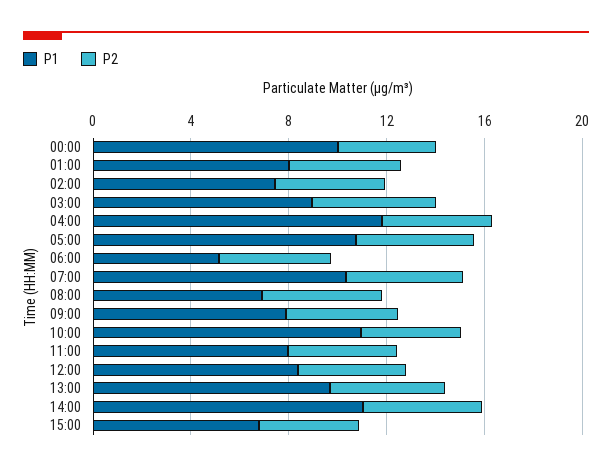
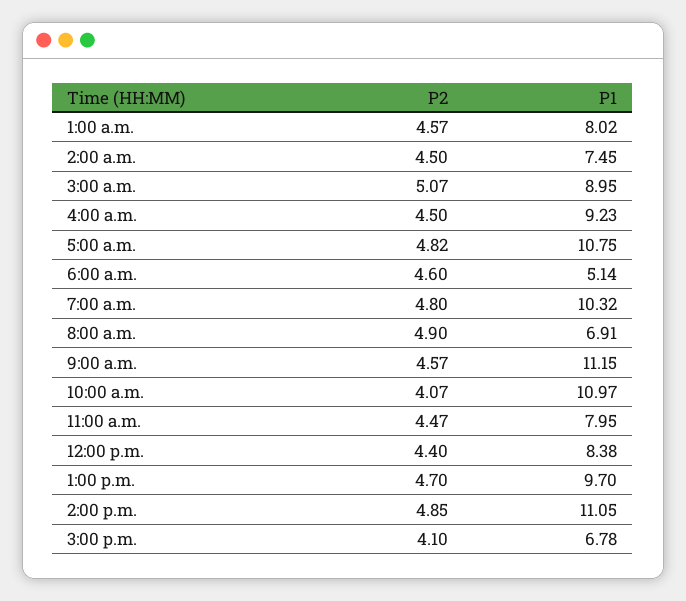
  {
    "P1": {
-     "00:00": 10,
      "01:00": 8.02,
      "02:00": 7.45,
      "03:00": 8.95,
-     "04:00": 12,
+     "04:00": 9.23,
      "05:00": 10.75,
      "06:00": 5.14,
      "07:00": 10.32,
      "08:00": 6.91,
-     "09:00": 8,
+     "09:00": 11.15,
      "10:00": 10.97,
      "11:00": 7.95,
      "12:00": 8.38,
      "13:00": 9.7,
      "14:00": 11.05,
      "15:00": 6.78
    },
    "P2": {
-     "00:00": 4,
      "01:00": 4.57,
      "02:00": 4.5,
      "03:00": 5.07,
      "04:00": 4.5,
      "05:00": 4.82,
      "06:00": 4.6,
      "07:00": 4.8,
      "08:00": 4.9,
      "09:00": 4.57,
      "10:00": 4.07,
      "11:00": 4.47,
      "12:00": 4.4,
      "13:00": 4.7,
      "14:00": 4.85,
      "15:00": 4.1
    }
  }

